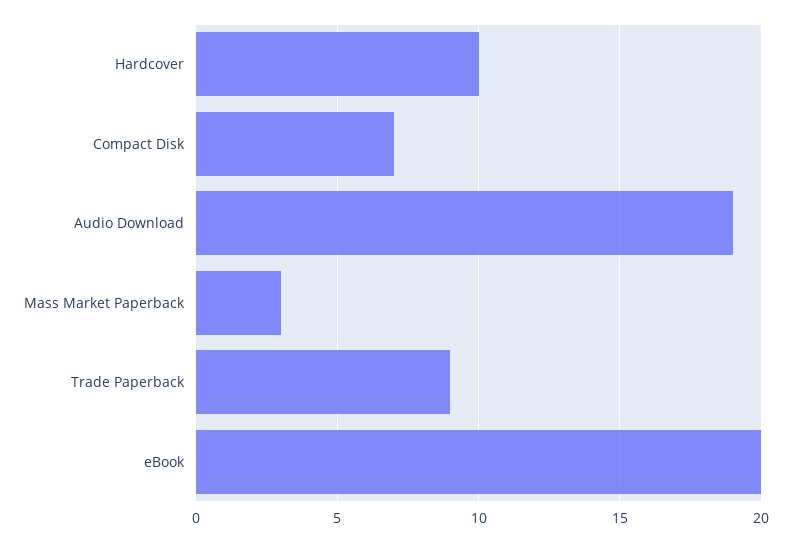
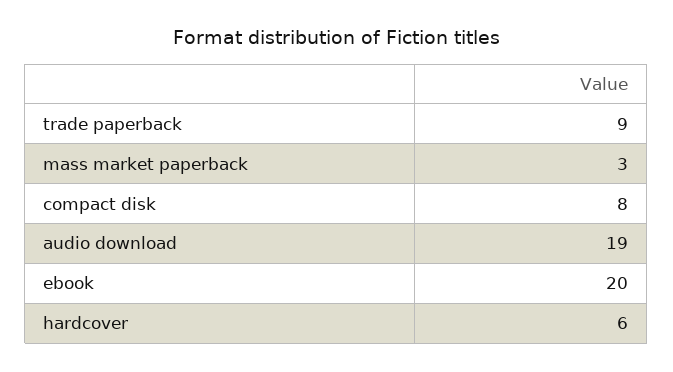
  {
-   "Hardcover": 10,
+   "Hardcover": 6,
-   "Compact Disk": 7,
+   "Compact Disk": 8,
    "Audio Download": 19,
    "Mass Market Paperback": 3,
    "Trade Paperback": 9,
    "eBook": 20
  }

